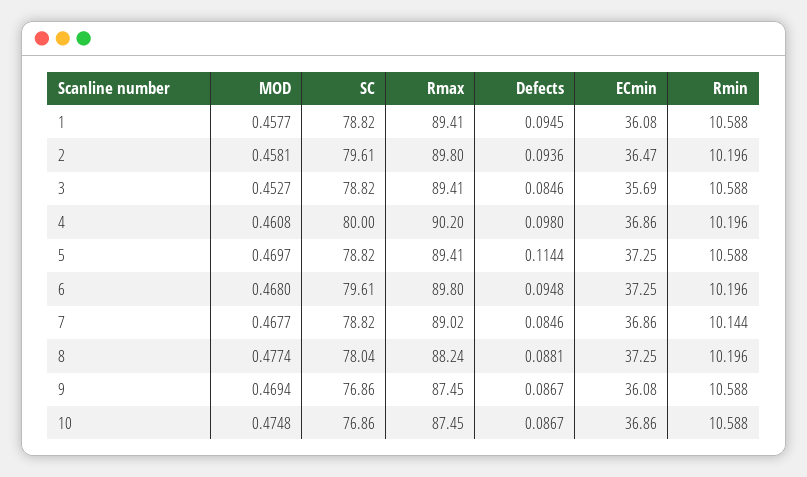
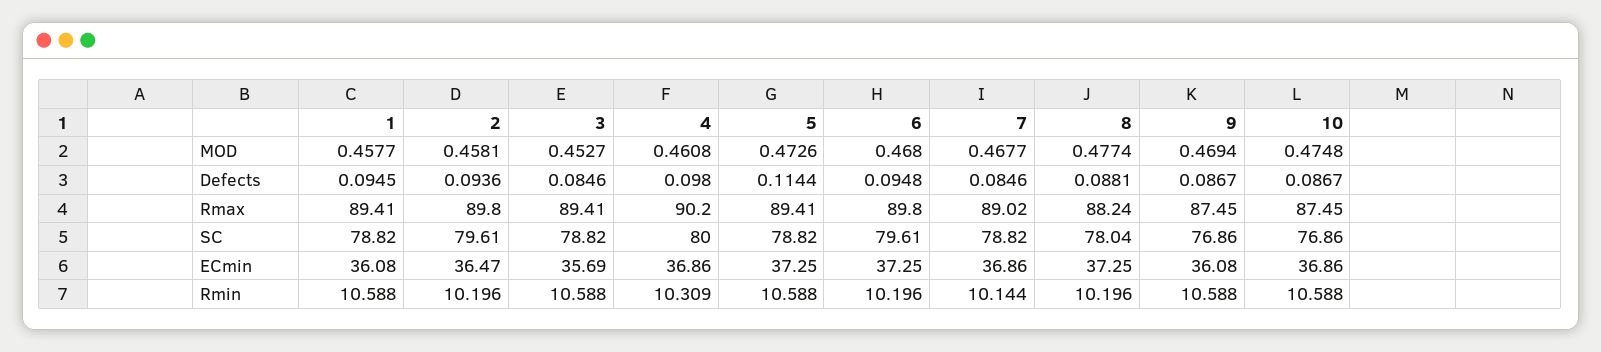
  {
    "MOD": {
      "1": 0.4577,
      "2": 0.4581,
      "3": 0.4527,
      "4": 0.4608,
-     "5": 0.4697,
+     "5": 0.4726,
      "6": 0.468,
      "7": 0.4677,
      "8": 0.4774,
      "9": 0.4694,
      "10": 0.4748
    },
    "SC": {
      "1": 78.82,
      "2": 79.61,
      "3": 78.82,
      "4": 80,
      "5": 78.82,
      "6": 79.61,
      "7": 78.82,
      "8": 78.04,
      "9": 76.86,
      "10": 76.86
    },
    "Rmax": {
      "1": 89.41,
      "2": 89.8,
      "3": 89.41,
      "4": 90.2,
      "5": 89.41,
      "6": 89.8,
      "7": 89.02,
      "8": 88.24,
      "9": 87.45,
      "10": 87.45
    },
    "Defects": {
      "1": 0.0945,
      "2": 0.0936,
      "3": 0.0846,
      "4": 0.098,
      "5": 0.1144,
      "6": 0.0948,
      "7": 0.0846,
      "8": 0.0881,
      "9": 0.0867,
      "10": 0.0867
    },
    "ECmin": {
      "1": 36.08,
      "2": 36.47,
      "3": 35.69,
      "4": 36.86,
      "5": 37.25,
      "6": 37.25,
      "7": 36.86,
      "8": 37.25,
      "9": 36.08,
      "10": 36.86
    },
    "Rmin": {
      "1": 10.588,
      "2": 10.196,
      "3": 10.588,
-     "4": 10.196,
+     "4": 10.309,
      "5": 10.588,
      "6": 10.196,
      "7": 10.144,
      "8": 10.196,
      "9": 10.588,
      "10": 10.588
    }
  }

